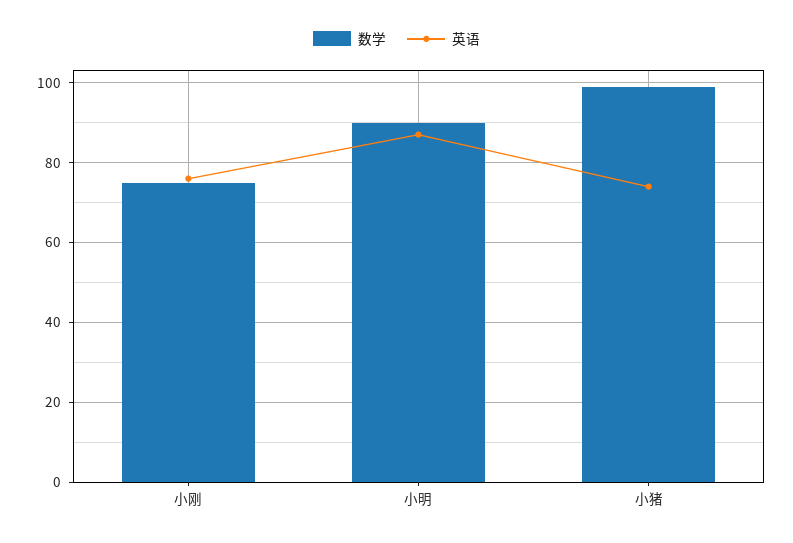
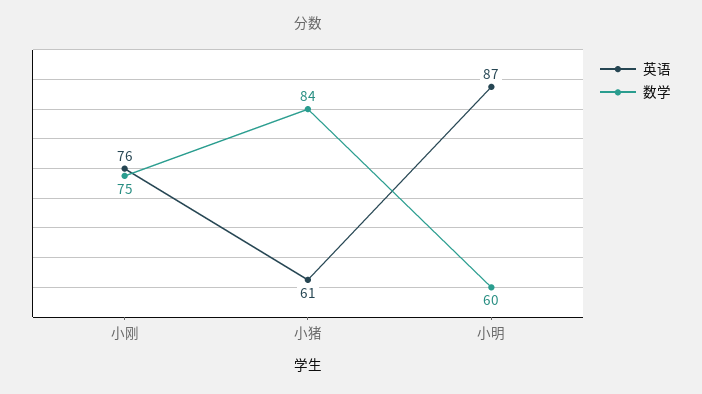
  {
    "数学": {
      "小刚": 75,
-     "小明": 90,
+     "小明": 60,
-     "小猪": 100
+     "小猪": 84
    },
    "英语": {
      "小刚": 76,
      "小明": 87,
-     "小猪": 75
+     "小猪": 61
    }
  }

